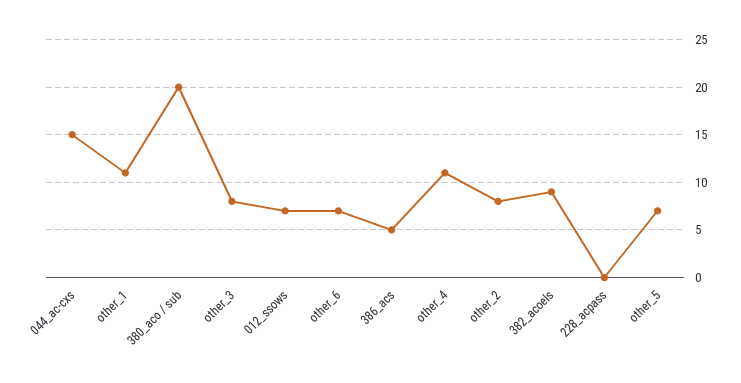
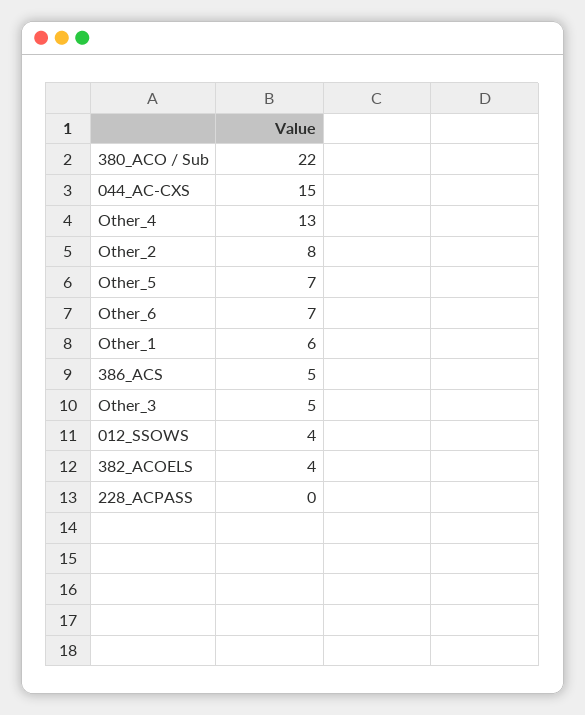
  {
    "044_ac-cxs": 15,
-   "other_1": 11,
+   "other_1": 6,
-   "380_aco / sub": 20,
+   "380_aco / sub": 22,
-   "other_3": 8,
+   "other_3": 5,
-   "012_ssows": 7,
+   "012_ssows": 4,
    "other_6": 7,
    "386_acs": 5,
-   "other_4": 11,
+   "other_4": 13,
    "other_2": 8,
-   "382_acoels": 9,
+   "382_acoels": 4,
    "228_acpass": 0,
    "other_5": 7
  }

